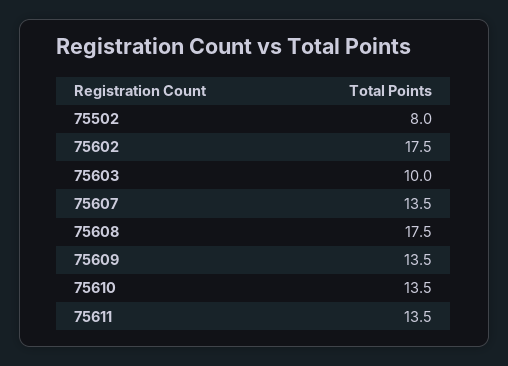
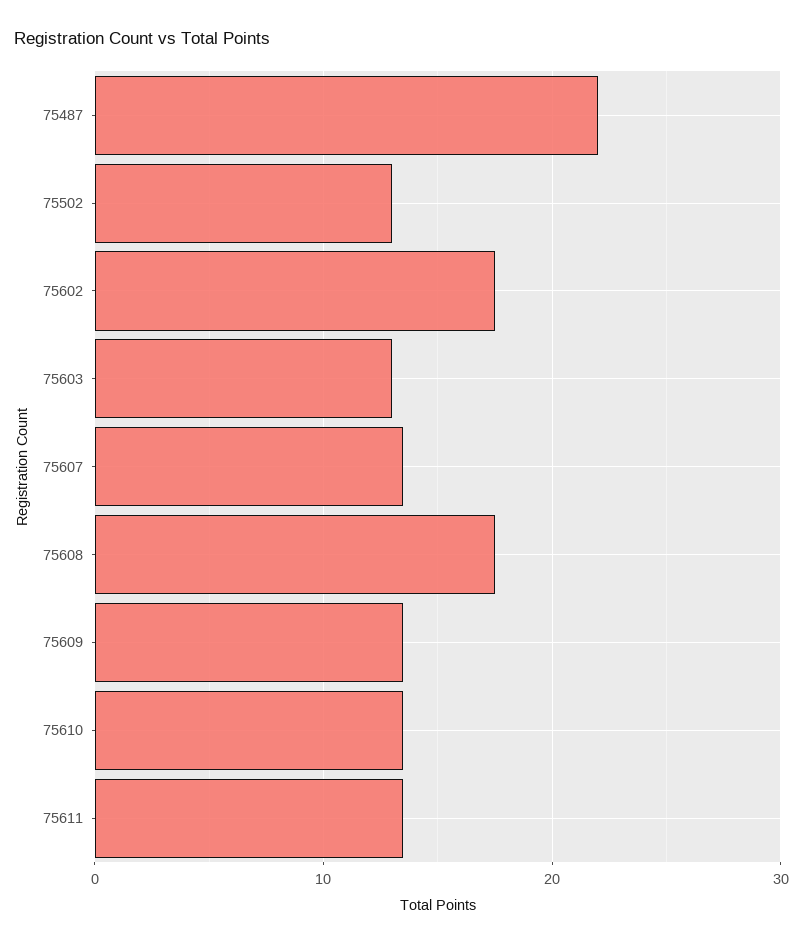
  {
-   "75502": 8,
+   "75502": 13,
    "75602": 17.5,
-   "75603": 10,
+   "75603": 13,
    "75607": 13.5,
    "75608": 17.5,
    "75609": 13.5,
    "75610": 13.5,
-   "75611": 13.5
+   "75611": 13.5,
+   "75487": 22
  }

